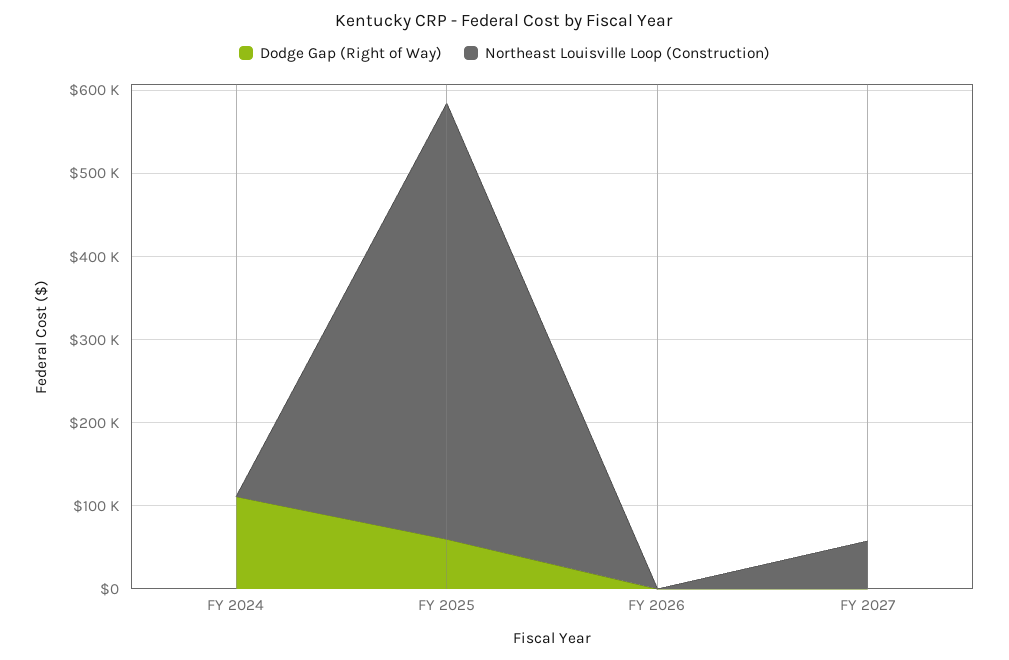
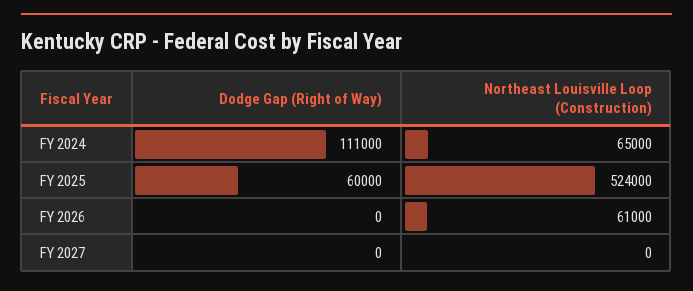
  {
    "Dodge Gap (Right of Way)": {
      "FY 2024": 111000,
      "FY 2025": 60000,
      "FY 2026": 0,
      "FY 2027": 0
    },
    "Northeast Louisville Loop (Construction)": {
-     "FY 2024": 0,
+     "FY 2024": 65000,
      "FY 2025": 524000,
-     "FY 2026": 0,
+     "FY 2026": 61000,
-     "FY 2027": 60000
+     "FY 2027": 0
    }
  }

